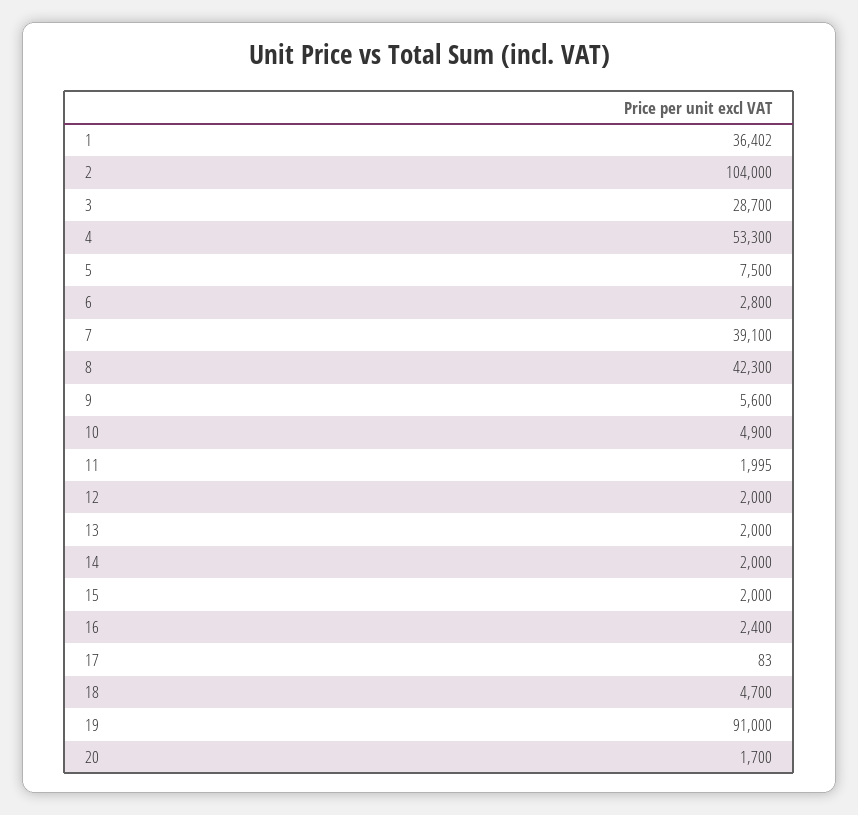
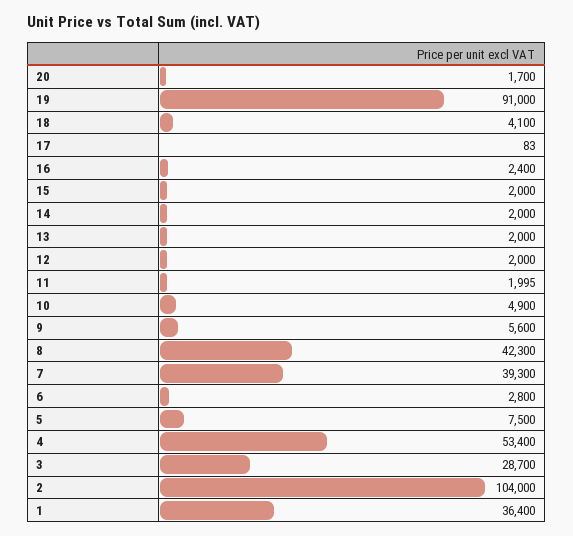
  {
-   "1": 36402,
+   "1": 36400,
    "2": 104000,
    "3": 28700,
-   "4": 53300,
+   "4": 53400,
    "5": 7500,
    "6": 2800,
-   "7": 39100,
+   "7": 39300,
    "8": 42300,
    "9": 5600,
    "10": 4900,
    "11": 1995,
    "12": 2000,
    "13": 2000,
    "14": 2000,
    "15": 2000,
    "16": 2400,
    "17": 83,
-   "18": 4700,
+   "18": 4100,
    "19": 91000,
    "20": 1700
  }

